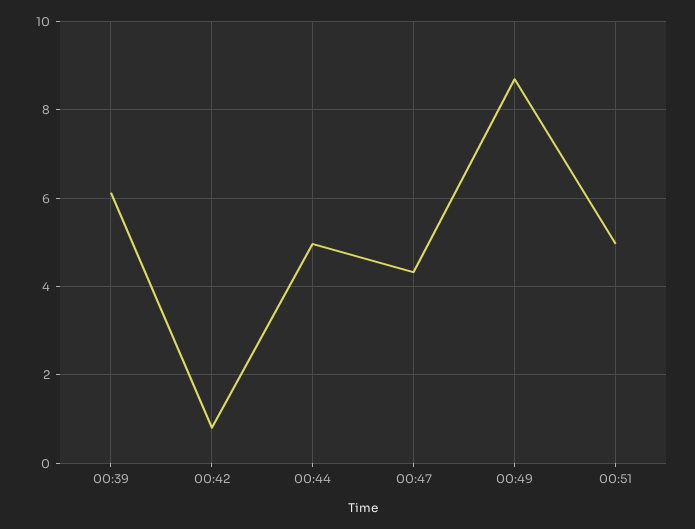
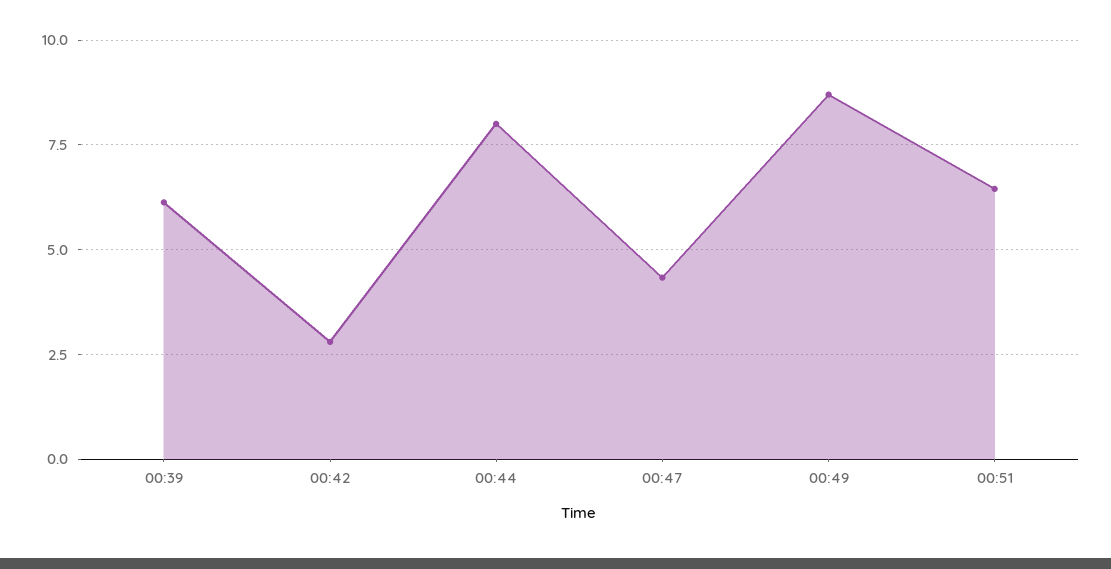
  {
    "00:39": 6.2,
-   "00:42": 0.8,
+   "00:42": 2.75,
-   "00:44": 5,
+   "00:44": 8,
    "00:47": 4.4,
    "00:49": 8.8,
-   "00:51": 5
+   "00:51": 6.5
  }

